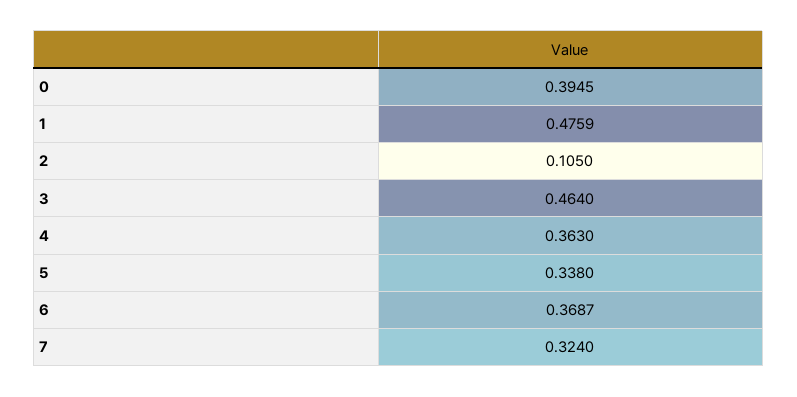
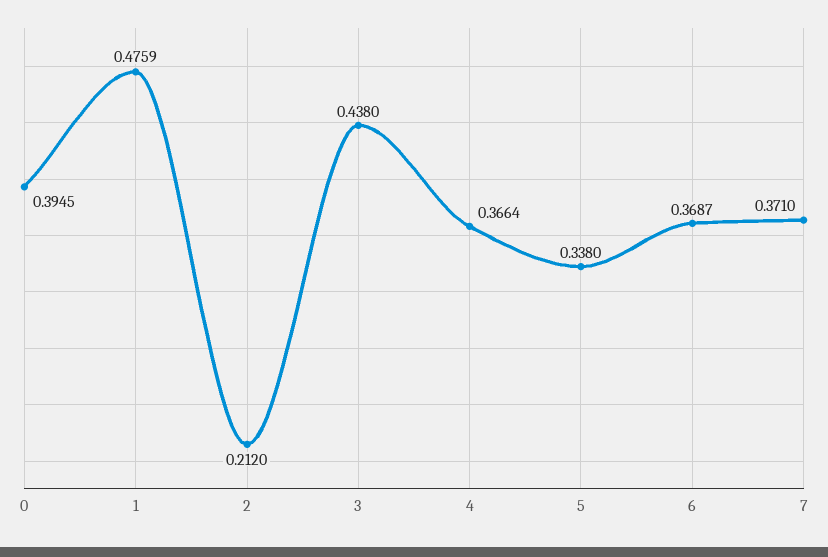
  {
    "0": 0.3945,
    "1": 0.4759,
-   "2": 0.105,
+   "2": 0.212,
-   "3": 0.464,
+   "3": 0.438,
-   "4": 0.363,
+   "4": 0.3664,
    "5": 0.338,
    "6": 0.3687,
-   "7": 0.324
+   "7": 0.371
  }

